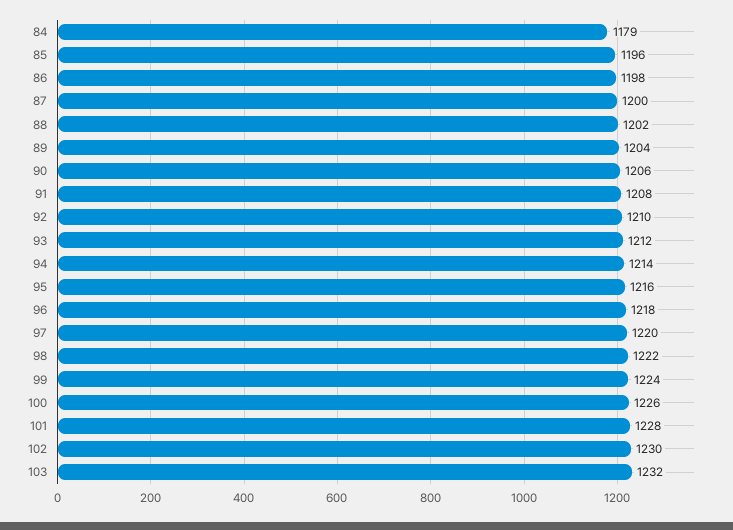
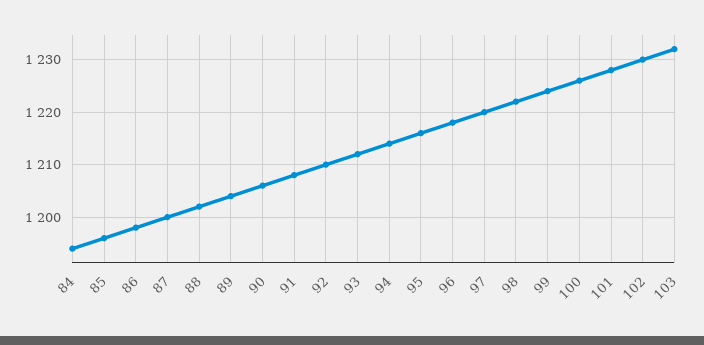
  {
-   "84": 1179,
+   "84": 1195,
    "85": 1196,
    "86": 1198,
    "87": 1200,
    "88": 1202,
    "89": 1204,
    "90": 1206,
    "91": 1208,
    "92": 1210,
    "93": 1212,
    "94": 1214,
    "95": 1216,
    "96": 1218,
    "97": 1220,
    "98": 1222,
    "99": 1224,
    "100": 1226,
    "101": 1228,
    "102": 1230,
    "103": 1232
  }

